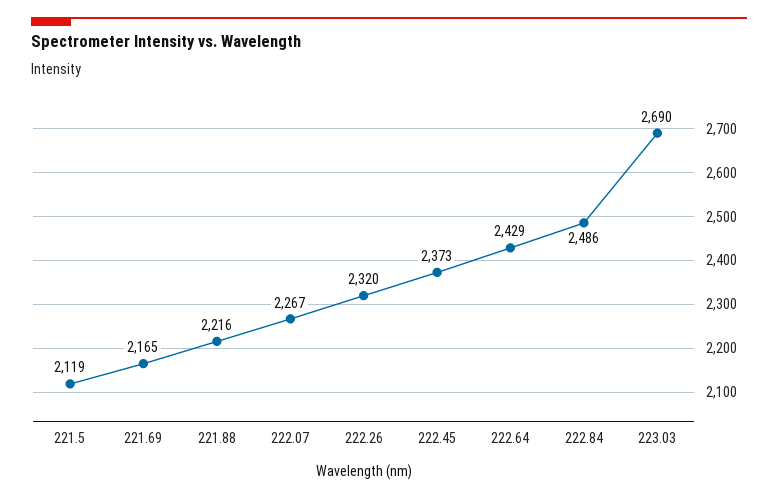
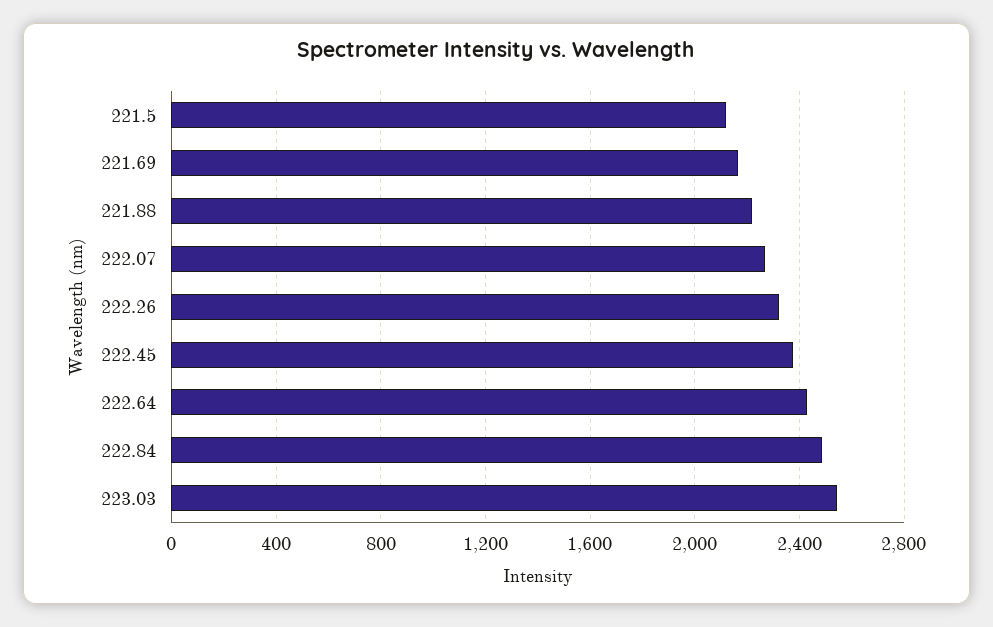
  {
    "221.5": 2119,
    "221.69": 2165,
    "221.88": 2216,
    "222.07": 2267,
    "222.26": 2320,
    "222.45": 2373,
    "222.64": 2429,
    "222.84": 2486,
-   "223.03": 2690
+   "223.03": 2550
  }

